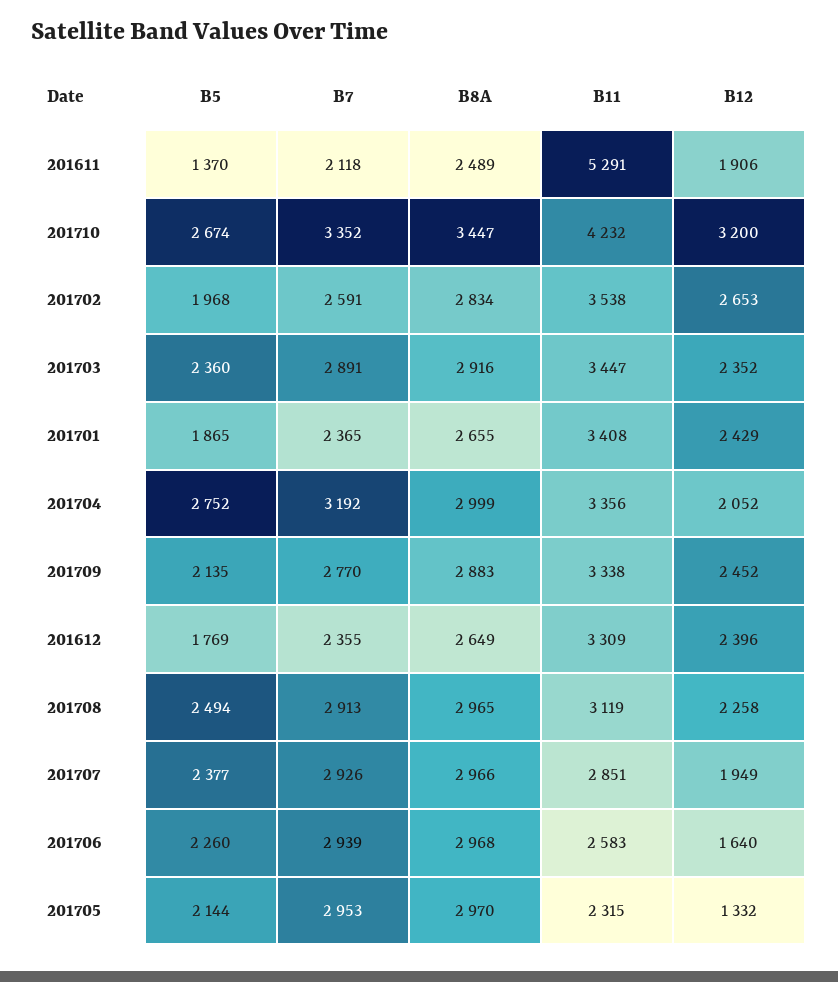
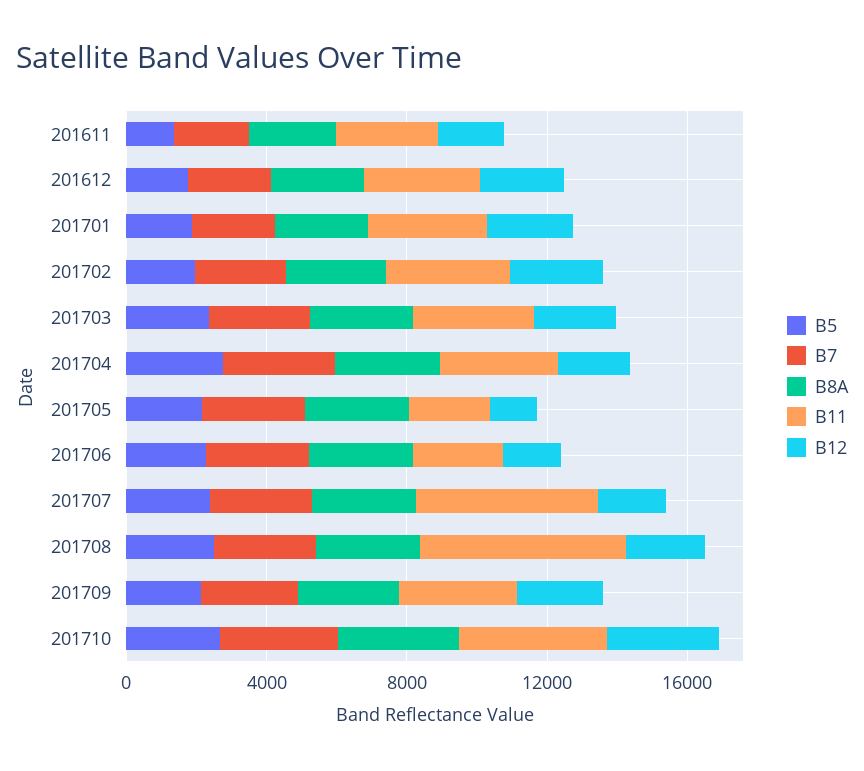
  {
    "B5": {
      "201611": 1370,
      "201710": 2674,
      "201702": 1968,
      "201703": 2360,
      "201701": 1865,
      "201704": 2752,
      "201709": 2135,
      "201612": 1769,
      "201708": 2494,
      "201707": 2377,
      "201706": 2260,
      "201705": 2144
    },
    "B7": {
      "201611": 2118,
      "201710": 3352,
      "201702": 2591,
      "201703": 2891,
      "201701": 2365,
      "201704": 3192,
      "201709": 2770,
      "201612": 2355,
      "201708": 2913,
      "201707": 2926,
      "201706": 2939,
      "201705": 2953
    },
    "B8A": {
      "201611": 2489,
      "201710": 3447,
      "201702": 2834,
      "201703": 2916,
      "201701": 2655,
      "201704": 2999,
      "201709": 2883,
      "201612": 2649,
      "201708": 2965,
      "201707": 2966,
      "201706": 2968,
      "201705": 2970
    },
    "B11": {
-     "201611": 5291,
+     "201611": 3000,
      "201710": 4232,
      "201702": 3538,
      "201703": 3447,
      "201701": 3408,
      "201704": 3356,
      "201709": 3338,
      "201612": 3309,
-     "201708": 3119,
+     "201708": 6000,
-     "201707": 2851,
+     "201707": 5000,
      "201706": 2583,
      "201705": 2315
    },
    "B12": {
      "201611": 1906,
      "201710": 3200,
      "201702": 2653,
      "201703": 2352,
      "201701": 2429,
      "201704": 2052,
      "201709": 2452,
      "201612": 2396,
      "201708": 2258,
      "201707": 1949,
      "201706": 1640,
      "201705": 1332
    }
  }

